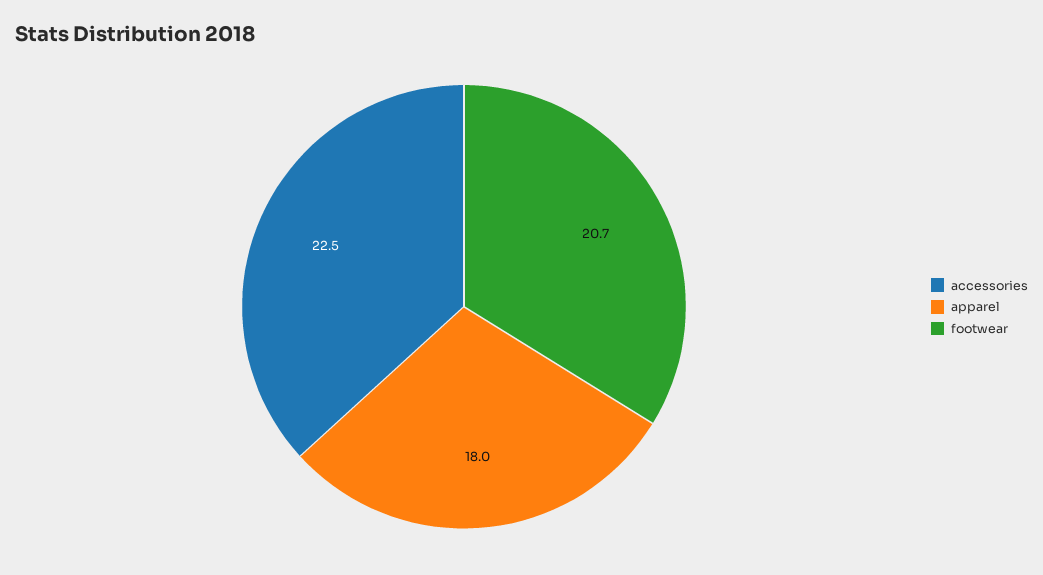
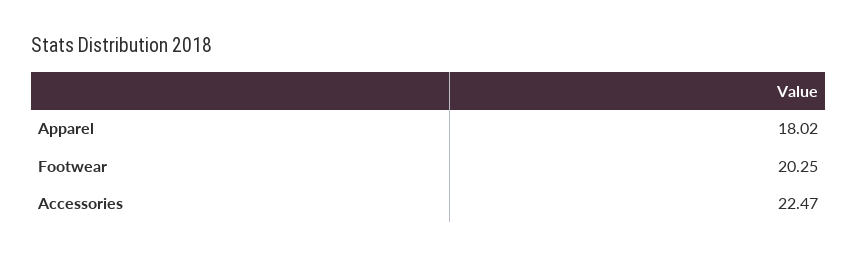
  {
    "accessories": 22.47,
    "apparel": 18.02,
-   "footwear": 20.7
+   "footwear": 20.25
  }

